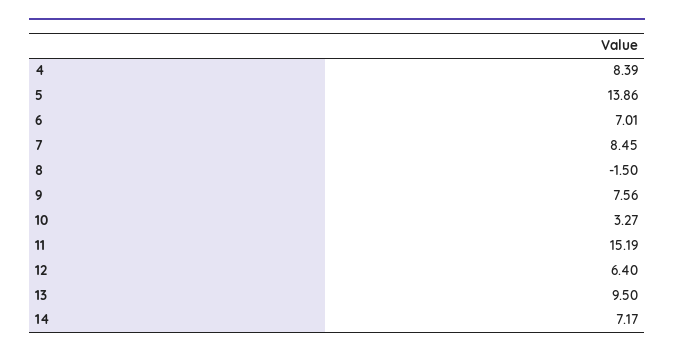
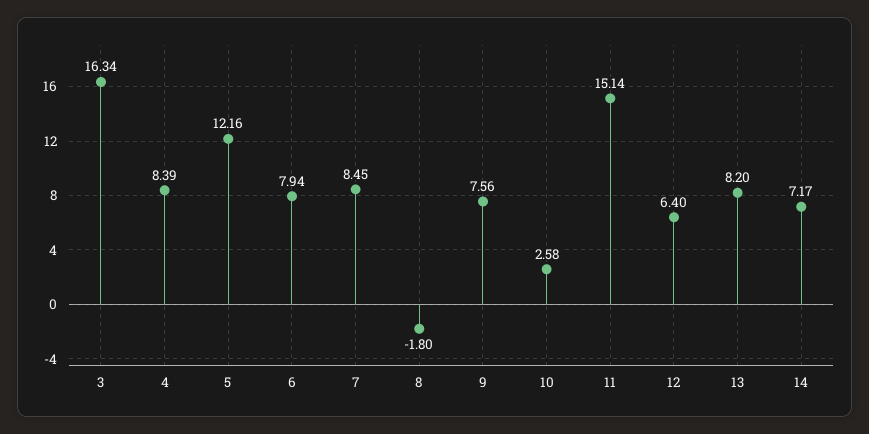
  {
    "4": 8.39,
-   "5": 13.86,
+   "5": 12.16,
-   "6": 7.01,
+   "6": 7.94,
    "7": 8.45,
-   "8": -1.5,
+   "8": -1.8,
    "9": 7.56,
-   "10": 3.27,
+   "10": 2.58,
-   "11": 15.19,
+   "11": 15.14,
    "12": 6.4,
-   "13": 9.5,
+   "13": 8.2,
-   "14": 7.17
+   "14": 7.17,
+   "3": 16.34
  }

